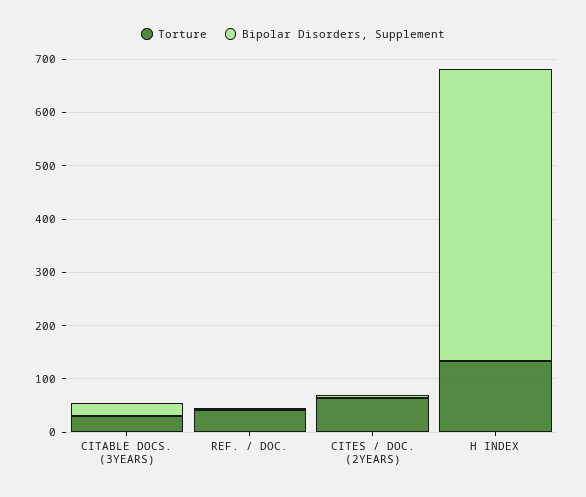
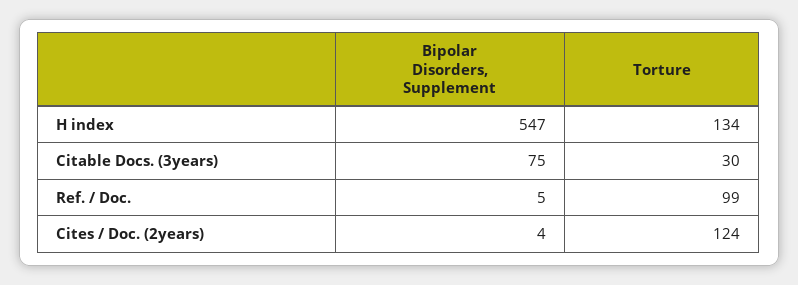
  {
    "Torture": {
      "CITABLE DOCS. (3YEARS)": 30,
-     "REF. / DOC.": 40,
+     "REF. / DOC.": 99,
-     "CITES / DOC. (2YEARS)": 60,
+     "CITES / DOC. (2YEARS)": 124,
      "H INDEX": 134
    },
    "Bipolar Disorders, Supplement": {
-     "CITABLE DOCS. (3YEARS)": 20,
+     "CITABLE DOCS. (3YEARS)": 75,
      "REF. / DOC.": 5,
      "CITES / DOC. (2YEARS)": 4,
      "H INDEX": 547
    }
  }

